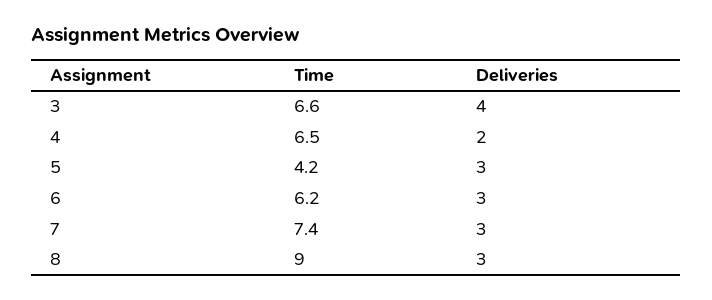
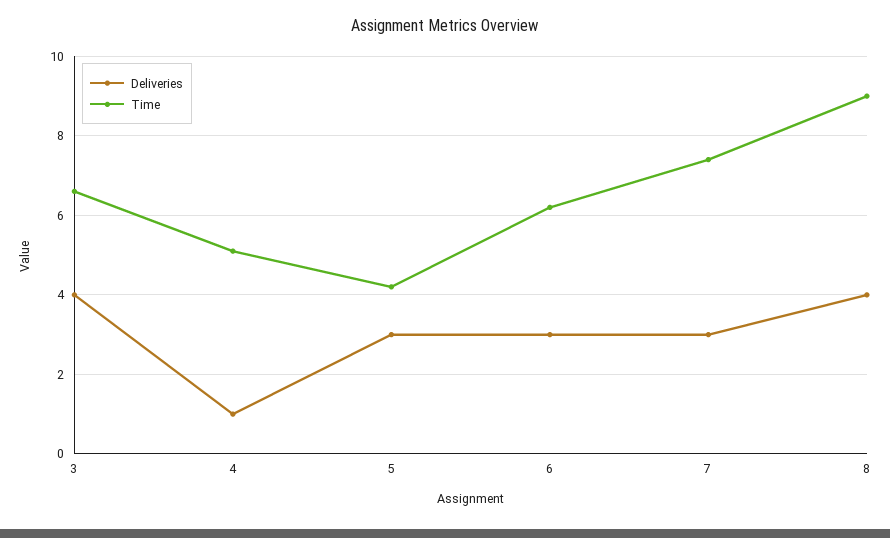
  {
    "Time": {
      "3": 6.6,
-     "4": 6.5,
+     "4": 5,
      "5": 4.2,
      "6": 6.2,
      "7": 7.4,
      "8": 9
    },
    "Deliveries": {
      "3": 4,
-     "4": 2,
+     "4": 1,
      "5": 3,
      "6": 3,
      "7": 3,
-     "8": 3
+     "8": 4
    }
  }

